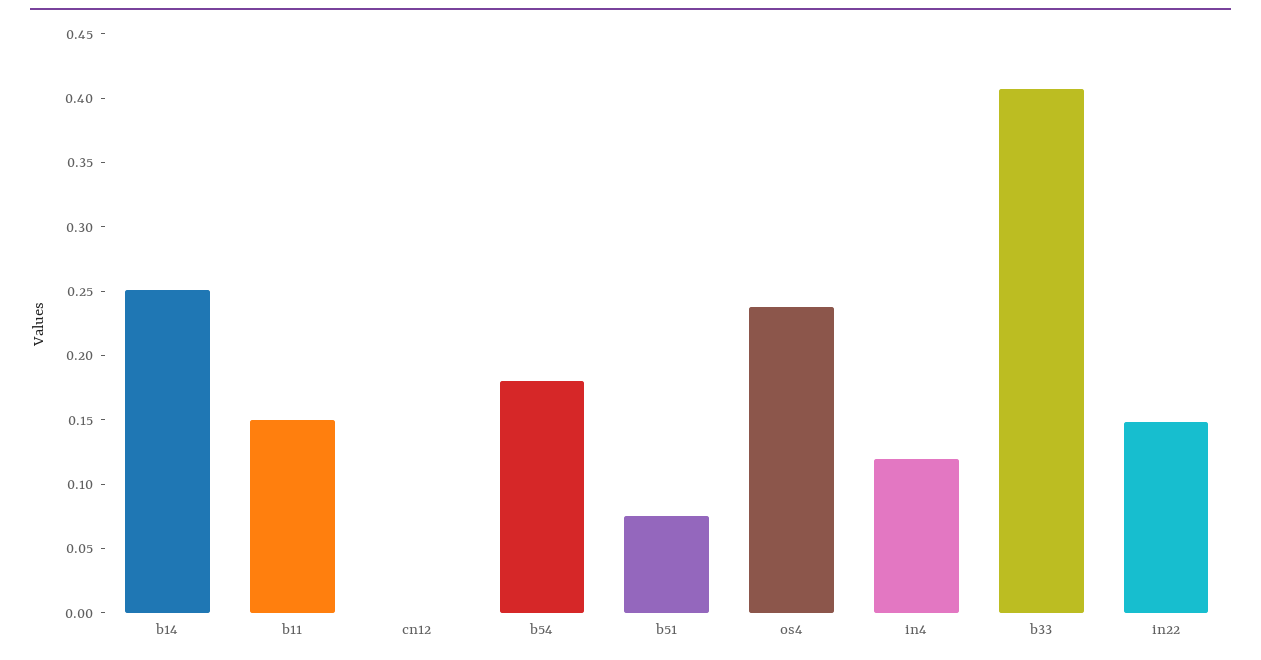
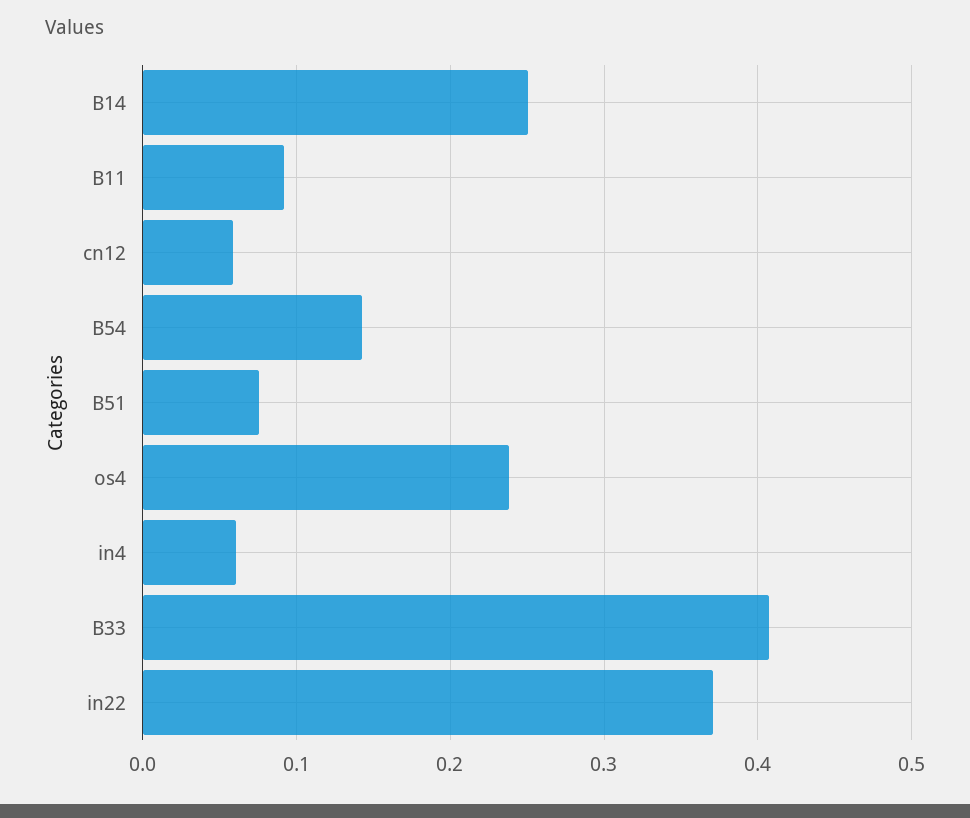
  {
    "b14": 0.25,
-   "b11": 0.15,
+   "b11": 0.09,
-   "cn12": 0,
+   "cn12": 0.06,
-   "b54": 0.18,
+   "b54": 0.14,
    "b51": 0.08,
    "os4": 0.24,
-   "in4": 0.12,
+   "in4": 0.06,
    "b33": 0.41,
-   "in22": 0.15
+   "in22": 0.37
  }

